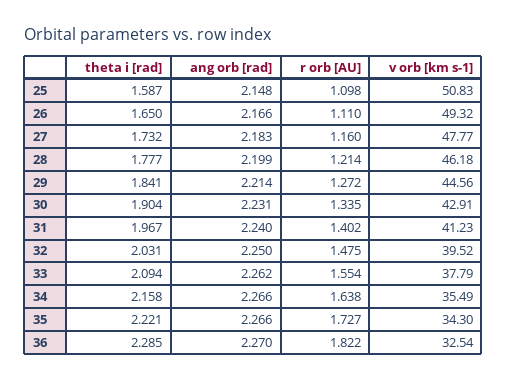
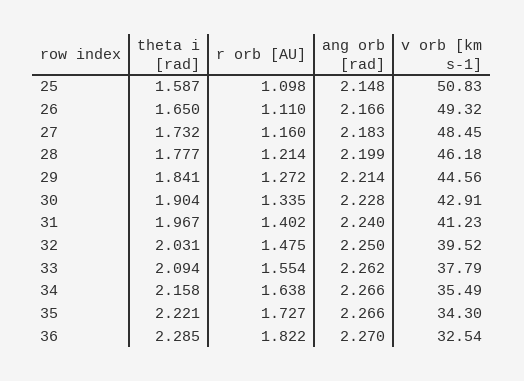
  {
    "theta i [rad]": {
      "25": 1.587,
      "26": 1.65,
      "27": 1.732,
      "28": 1.777,
      "29": 1.841,
      "30": 1.904,
      "31": 1.967,
      "32": 2.031,
      "33": 2.094,
      "34": 2.158,
      "35": 2.221,
      "36": 2.285
    },
    "ang orb [rad]": {
      "25": 2.148,
      "26": 2.166,
      "27": 2.183,
      "28": 2.199,
      "29": 2.214,
-     "30": 2.231,
+     "30": 2.228,
      "31": 2.24,
      "32": 2.25,
      "33": 2.262,
      "34": 2.266,
      "35": 2.266,
      "36": 2.27
    },
    "r orb [AU]": {
      "25": 1.098,
      "26": 1.11,
      "27": 1.16,
      "28": 1.214,
      "29": 1.272,
      "30": 1.335,
      "31": 1.402,
      "32": 1.475,
      "33": 1.554,
      "34": 1.638,
      "35": 1.727,
      "36": 1.822
    },
    "v orb [km s-1]": {
      "25": 50.83,
      "26": 49.32,
-     "27": 47.77,
+     "27": 48.45,
      "28": 46.18,
      "29": 44.56,
      "30": 42.91,
      "31": 41.23,
      "32": 39.52,
      "33": 37.79,
      "34": 35.49,
      "35": 34.3,
      "36": 32.54
    }
  }

